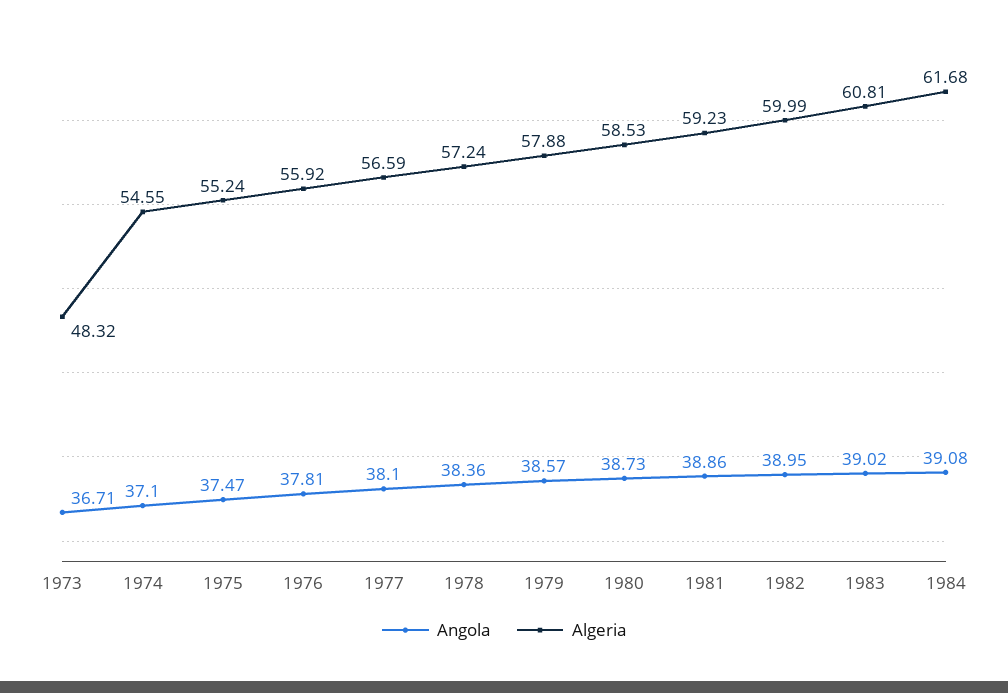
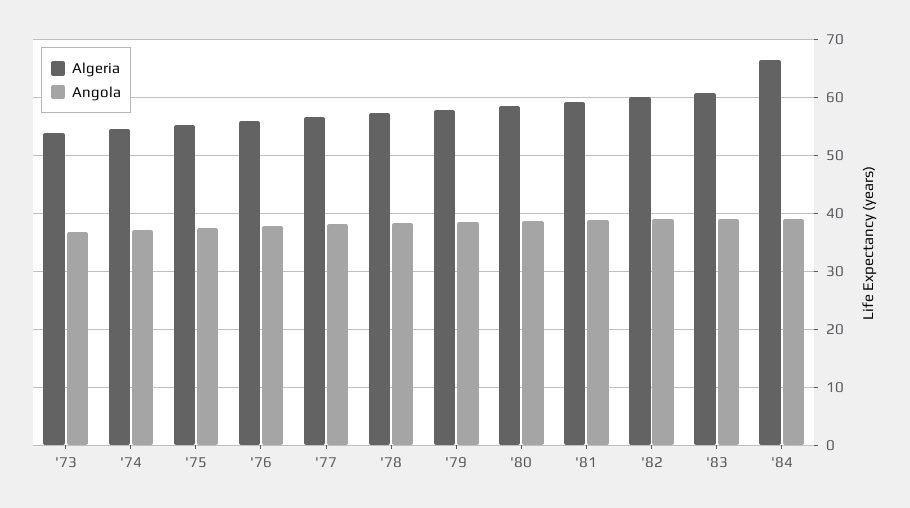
  {
    "Angola": {
      "1973": 36.71,
      "1974": 37.1,
      "1975": 37.47,
      "1976": 37.81,
      "1977": 38.1,
      "1978": 38.36,
      "1979": 38.57,
      "1980": 38.73,
      "1981": 38.86,
      "1982": 38.95,
      "1983": 39.02,
      "1984": 39.08
    },
    "Algeria": {
-     "1973": 48.32,
+     "1973": 54,
      "1974": 54.55,
      "1975": 55.24,
      "1976": 55.92,
      "1977": 56.59,
      "1978": 57.24,
      "1979": 57.88,
      "1980": 58.53,
      "1981": 59.23,
      "1982": 59.99,
      "1983": 60.81,
-     "1984": 61.68
+     "1984": 66
    }
  }

